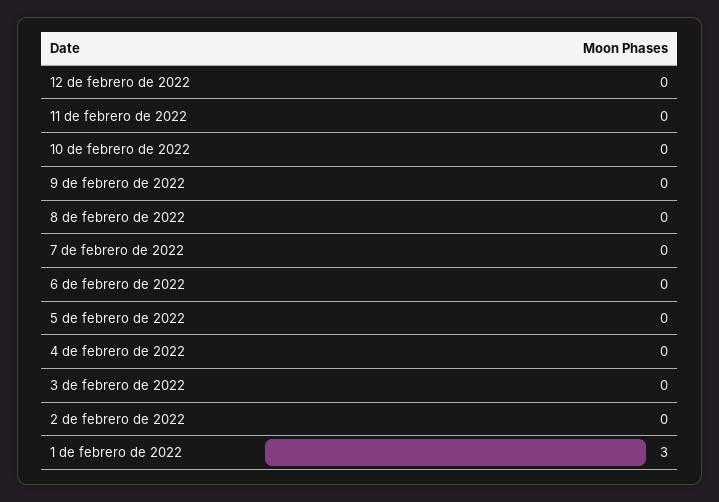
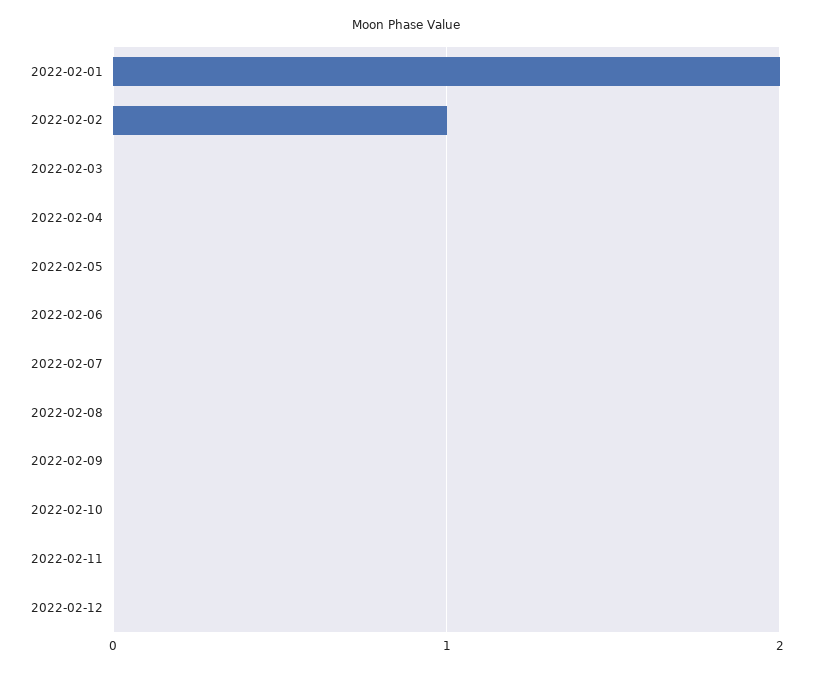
  {
    "12 de febrero de 2022": 0,
    "11 de febrero de 2022": 0,
    "10 de febrero de 2022": 0,
    "9 de febrero de 2022": 0,
    "8 de febrero de 2022": 0,
    "7 de febrero de 2022": 0,
    "6 de febrero de 2022": 0,
    "5 de febrero de 2022": 0,
    "4 de febrero de 2022": 0,
    "3 de febrero de 2022": 0,
-   "2 de febrero de 2022": 0,
+   "2 de febrero de 2022": 1,
-   "1 de febrero de 2022": 3
+   "1 de febrero de 2022": 2
  }

